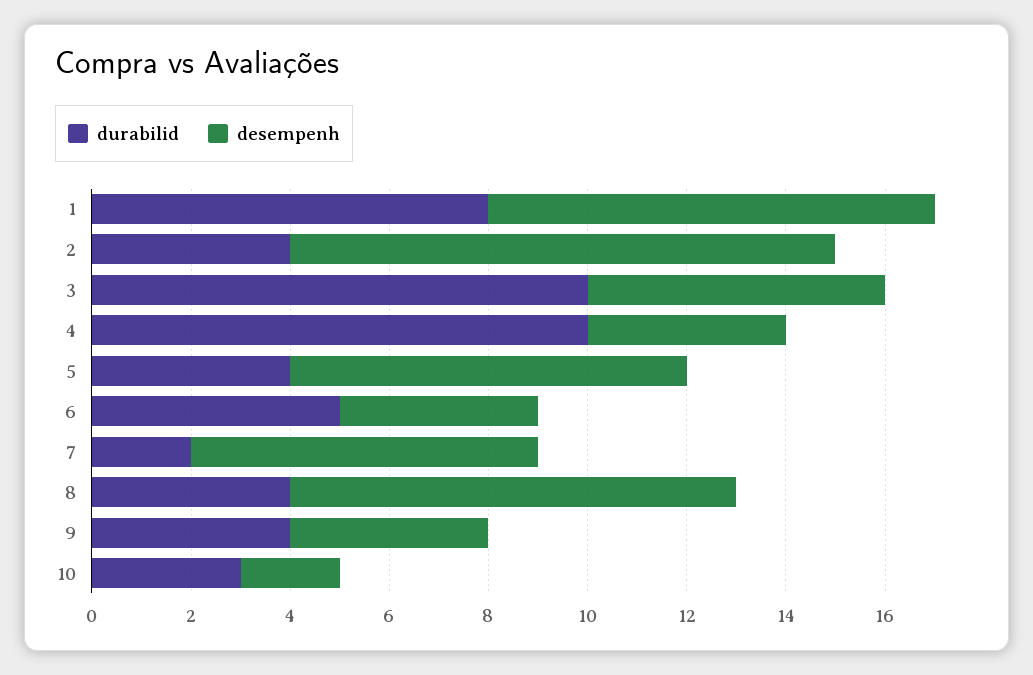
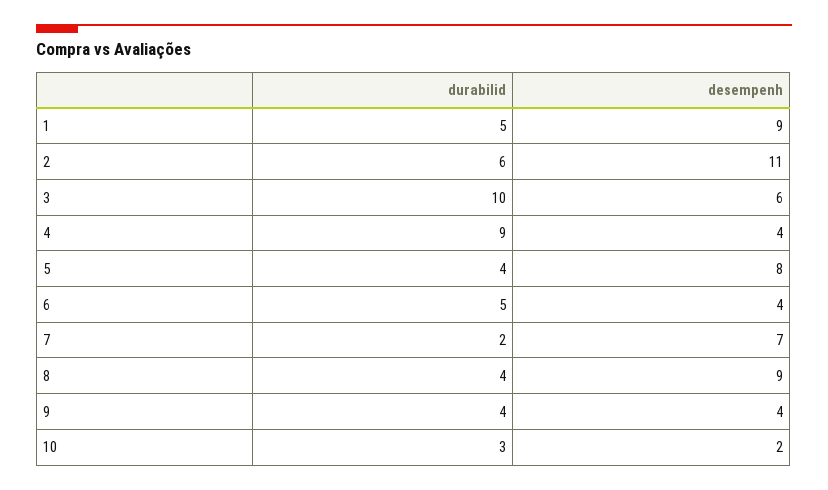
  {
    "durabilid": {
-     "1": 8,
+     "1": 5,
-     "2": 4,
+     "2": 6,
      "3": 10,
-     "4": 10,
+     "4": 9,
      "5": 4,
      "6": 5,
      "7": 2,
      "8": 4,
      "9": 4,
      "10": 3
    },
    "desempenh": {
      "1": 9,
      "2": 11,
      "3": 6,
      "4": 4,
      "5": 8,
      "6": 4,
      "7": 7,
      "8": 9,
      "9": 4,
      "10": 2
    }
  }

